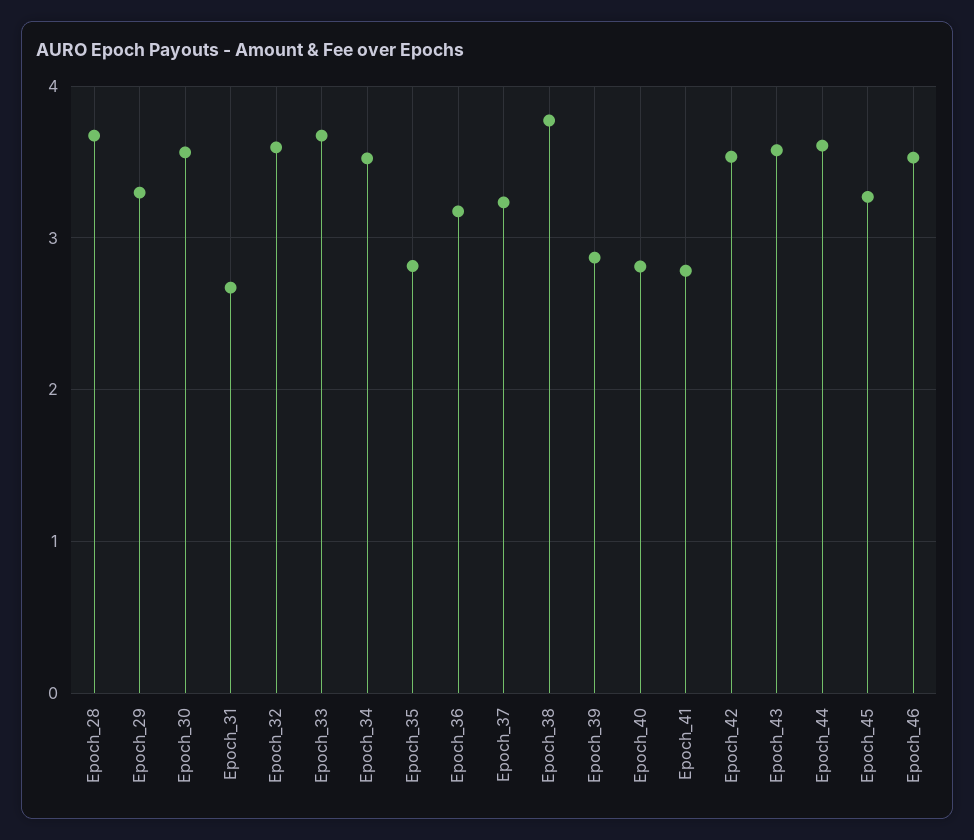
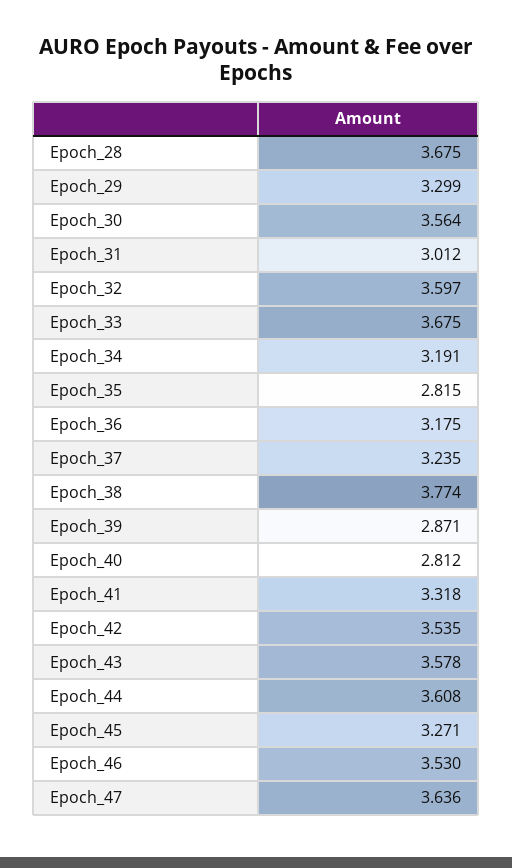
  {
    "Epoch_28": 3.675,
    "Epoch_29": 3.299,
    "Epoch_30": 3.564,
-   "Epoch_31": 2.7,
+   "Epoch_31": 3.012,
    "Epoch_32": 3.597,
    "Epoch_33": 3.675,
-   "Epoch_34": 3.5,
+   "Epoch_34": 3.191,
    "Epoch_35": 2.815,
    "Epoch_36": 3.175,
    "Epoch_37": 3.235,
    "Epoch_38": 3.774,
    "Epoch_39": 2.871,
    "Epoch_40": 2.812,
-   "Epoch_41": 2.8,
+   "Epoch_41": 3.318,
    "Epoch_42": 3.535,
    "Epoch_43": 3.578,
    "Epoch_44": 3.608,
    "Epoch_45": 3.271,
-   "Epoch_46": 3.53
+   "Epoch_46": 3.53,
+   "Epoch_47": 3.636
  }

